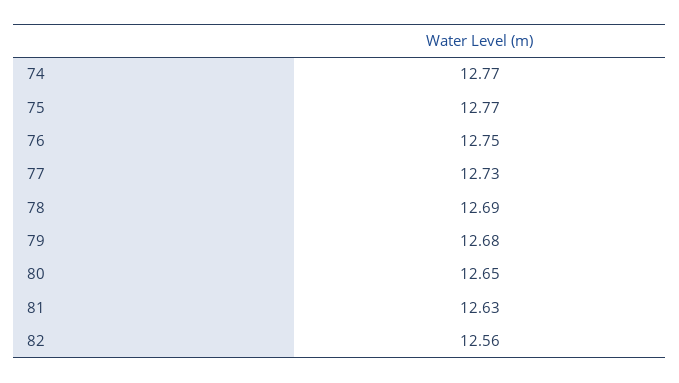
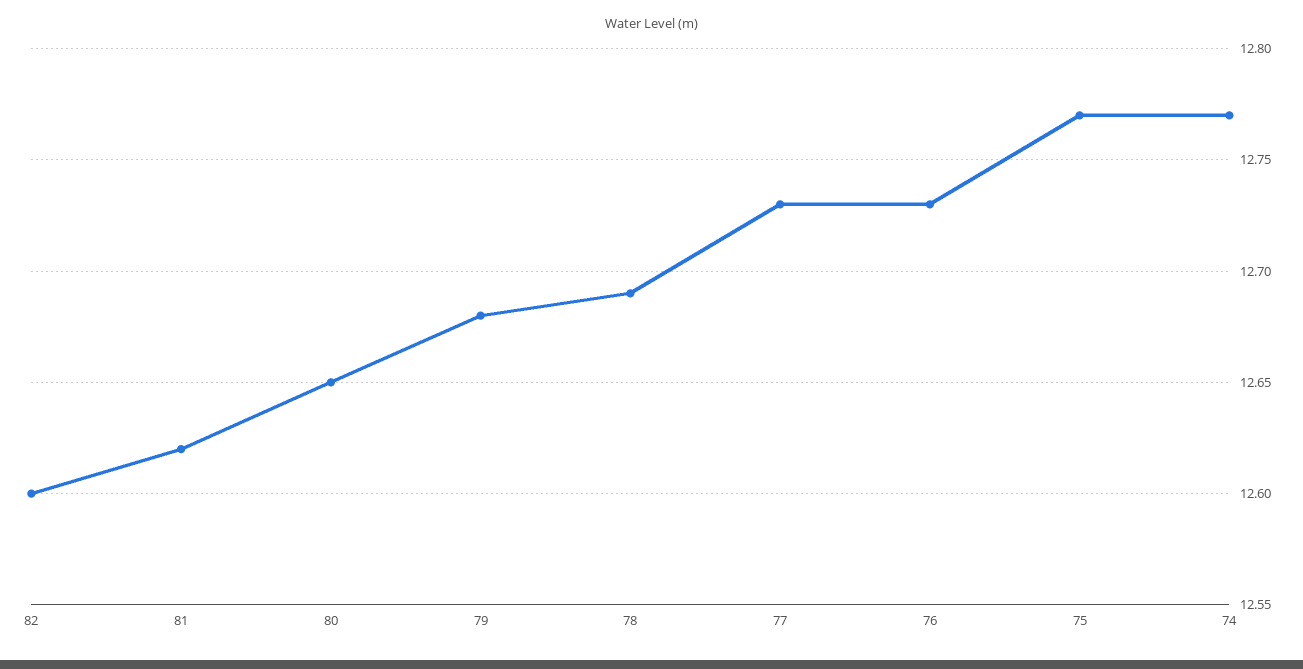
  {
    "74": 12.77,
    "75": 12.77,
-   "76": 12.75,
+   "76": 12.73,
    "77": 12.73,
    "78": 12.69,
    "79": 12.68,
    "80": 12.65,
-   "81": 12.63,
+   "81": 12.62,
-   "82": 12.56
+   "82": 12.6
  }

